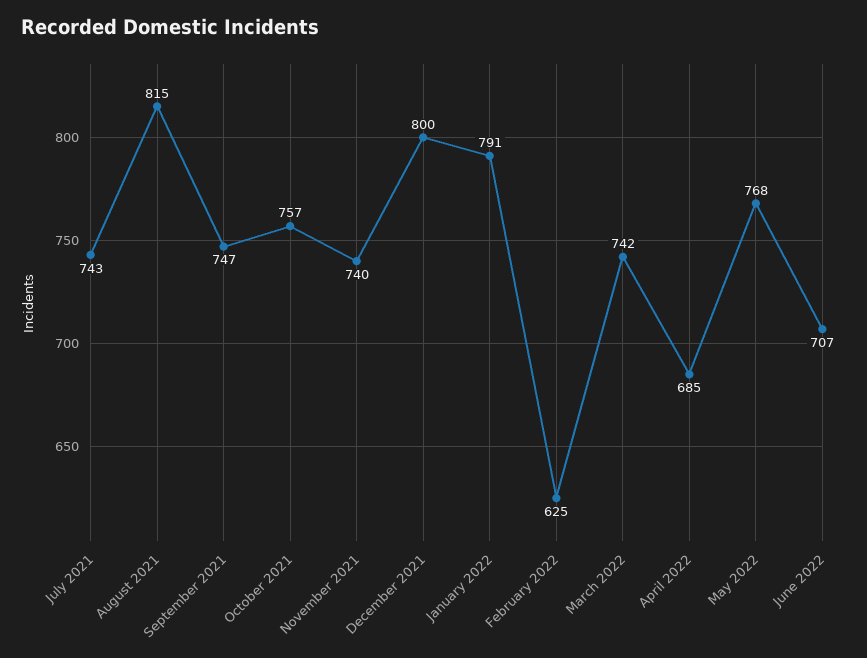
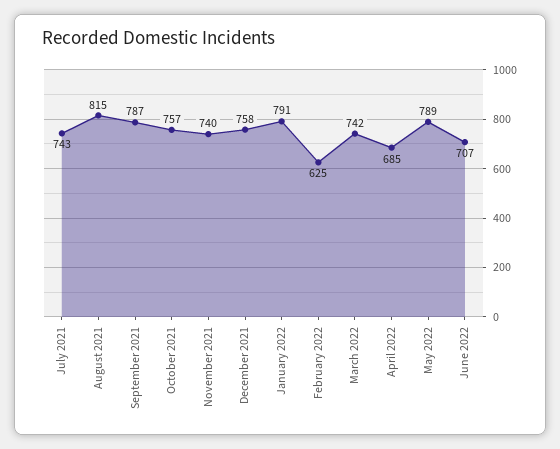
  {
    "July 2021": 743,
    "August 2021": 815,
-   "September 2021": 747,
+   "September 2021": 787,
    "October 2021": 757,
    "November 2021": 740,
-   "December 2021": 800,
+   "December 2021": 758,
    "January 2022": 791,
    "February 2022": 625,
    "March 2022": 742,
    "April 2022": 685,
-   "May 2022": 768,
+   "May 2022": 789,
    "June 2022": 707
  }

